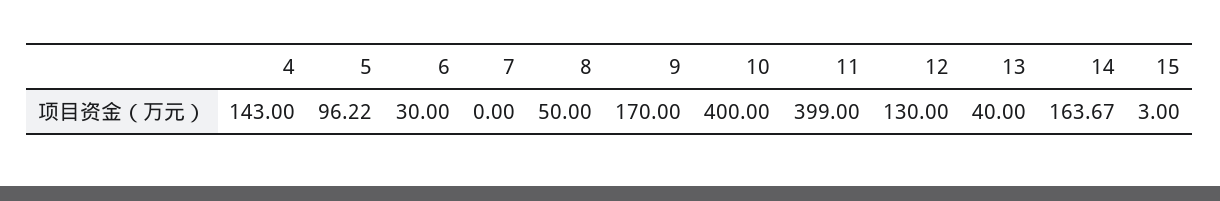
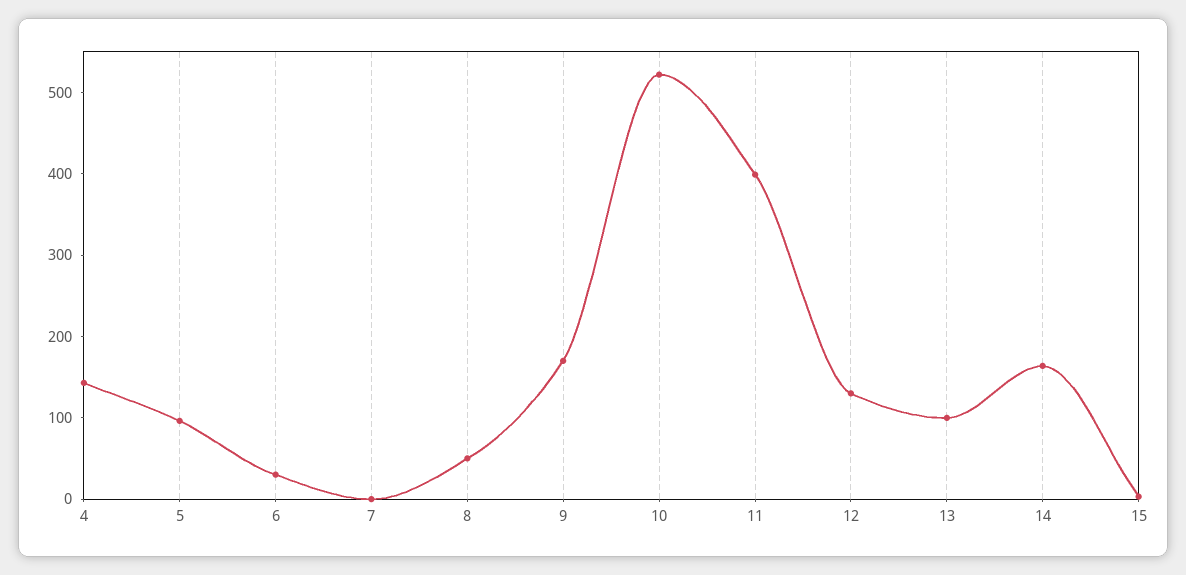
  {
    "4": 143,
    "5": 96.22,
    "6": 30,
    "7": 0,
    "8": 50,
    "9": 170,
-   "10": 400,
+   "10": 520,
    "11": 399,
    "12": 130,
-   "13": 40,
+   "13": 100,
    "14": 163.67,
    "15": 3
  }

